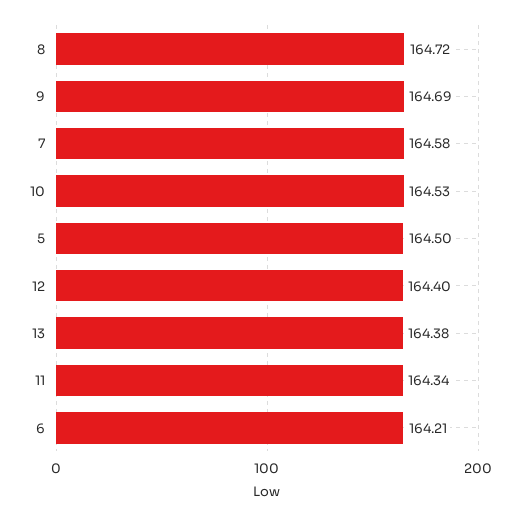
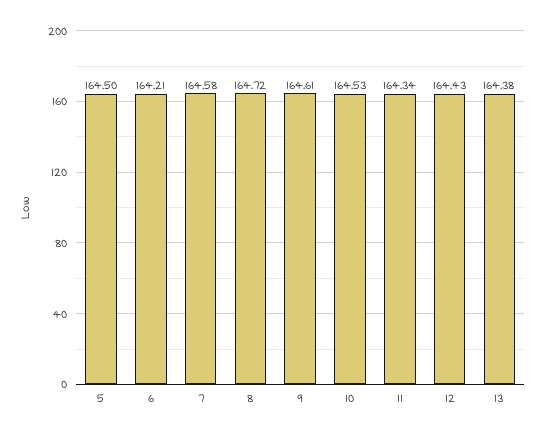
  {
    "8": 164.72,
-   "9": 164.69,
+   "9": 164.61,
    "7": 164.58,
    "10": 164.53,
    "5": 164.5,
-   "12": 164.4,
+   "12": 164.43,
    "13": 164.38,
    "11": 164.34,
    "6": 164.21
  }

